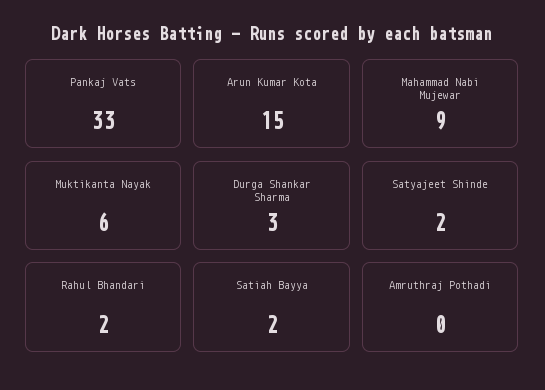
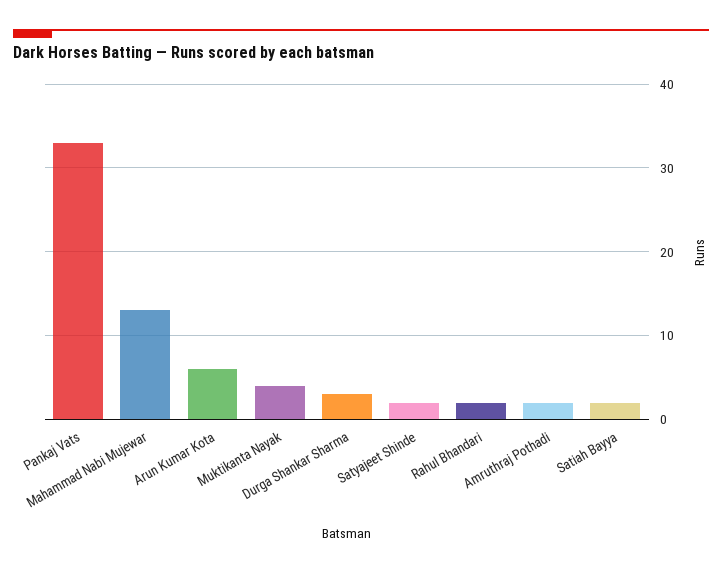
  {
    "Pankaj Vats": 33,
-   "Arun Kumar Kota": 15,
+   "Arun Kumar Kota": 6,
-   "Mahammad Nabi Mujewar": 9,
+   "Mahammad Nabi Mujewar": 13,
-   "Muktikanta Nayak": 6,
+   "Muktikanta Nayak": 4,
    "Durga Shankar Sharma": 3,
    "Satyajeet Shinde": 2,
    "Rahul Bhandari": 2,
    "Satiah Bayya": 2,
-   "Amruthraj Pothadi": 0
+   "Amruthraj Pothadi": 2
  }

